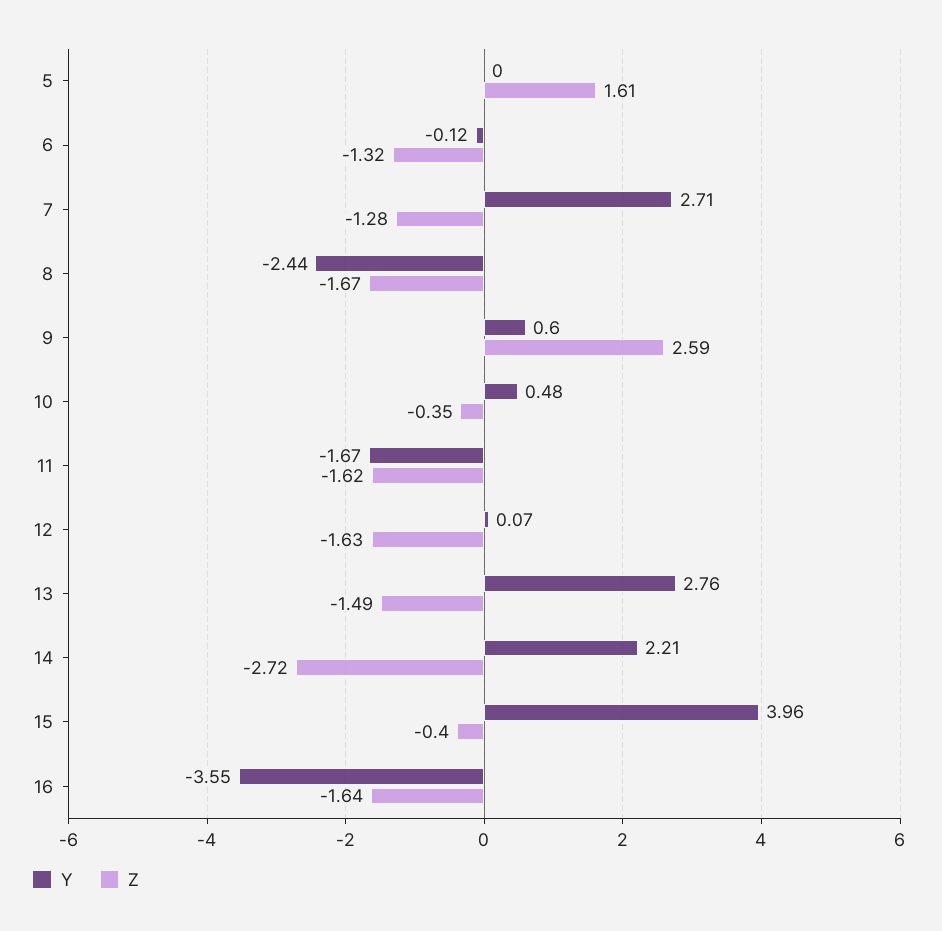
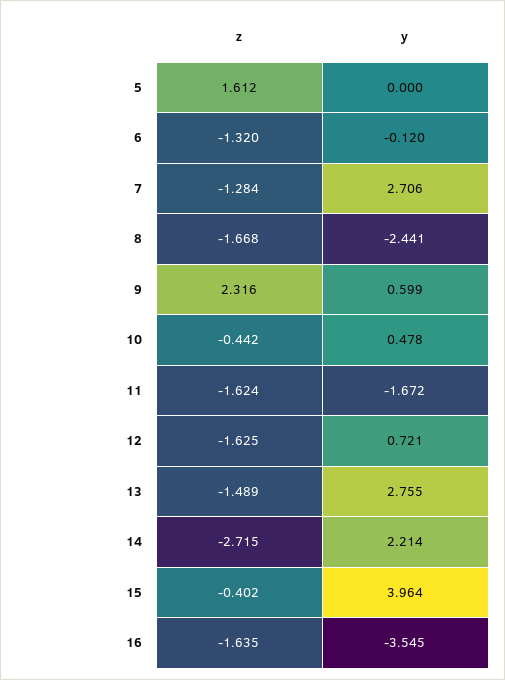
  {
    "Y": {
      "5": 0,
      "6": -0.12,
      "7": 2.706,
      "8": -2.441,
      "9": 0.599,
      "10": 0.478,
      "11": -1.672,
-     "12": 0.07,
+     "12": 0.721,
      "13": 2.755,
      "14": 2.214,
      "15": 3.964,
      "16": -3.545
    },
    "Z": {
      "5": 1.612,
      "6": -1.32,
      "7": -1.284,
      "8": -1.668,
-     "9": 2.59,
+     "9": 2.316,
-     "10": -0.35,
+     "10": -0.442,
      "11": -1.624,
      "12": -1.625,
      "13": -1.489,
      "14": -2.715,
      "15": -0.402,
      "16": -1.635
    }
  }

